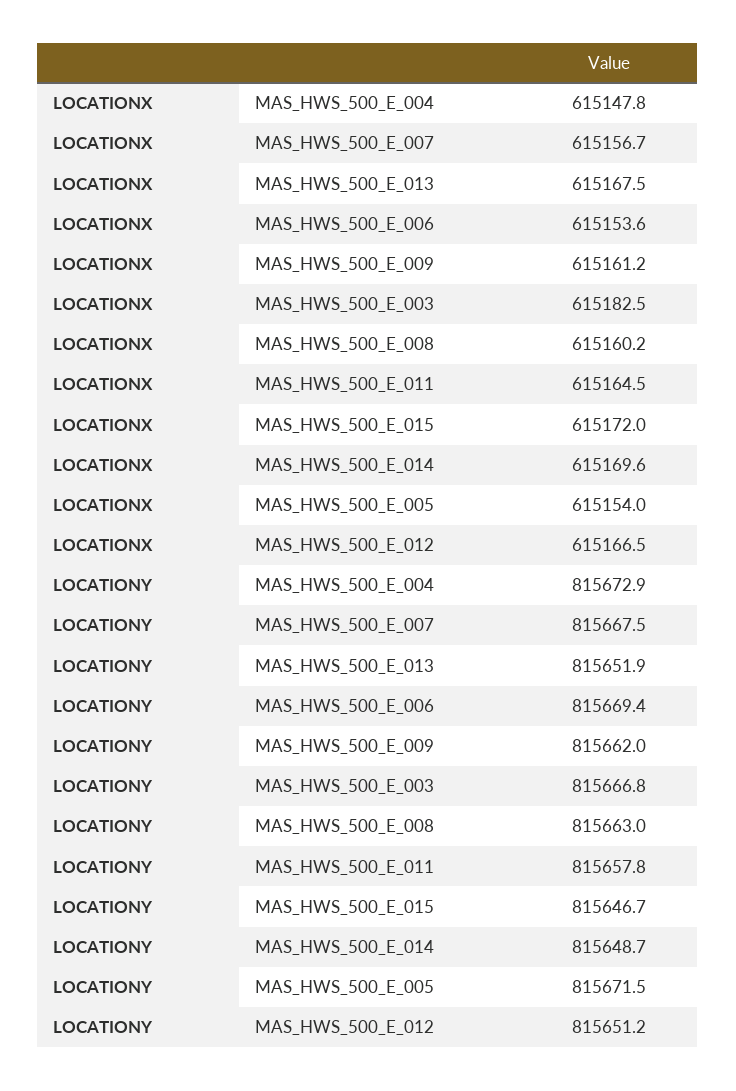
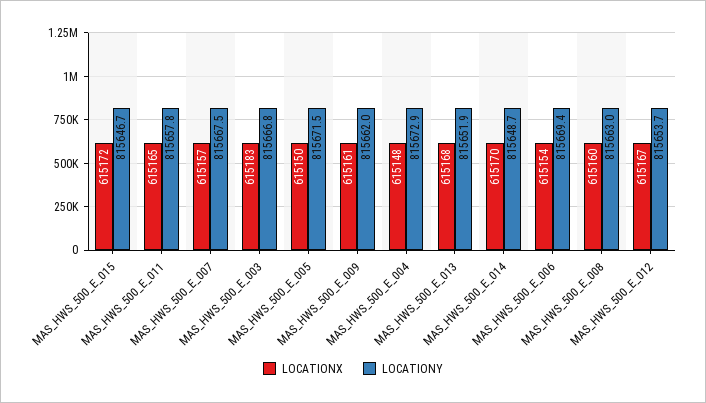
  {
    "LOCATIONX": {
      "MAS_HWS_500_E_004": 615147.8,
      "MAS_HWS_500_E_007": 615156.7,
      "MAS_HWS_500_E_013": 615167.5,
      "MAS_HWS_500_E_006": 615153.6,
      "MAS_HWS_500_E_009": 615161.2,
      "MAS_HWS_500_E_003": 615182.5,
      "MAS_HWS_500_E_008": 615160.2,
      "MAS_HWS_500_E_011": 615164.5,
      "MAS_HWS_500_E_015": 615172,
      "MAS_HWS_500_E_014": 615169.6,
-     "MAS_HWS_500_E_005": 615154,
+     "MAS_HWS_500_E_005": 615150,
      "MAS_HWS_500_E_012": 615166.5
    },
    "LOCATIONY": {
      "MAS_HWS_500_E_004": 815672.9,
      "MAS_HWS_500_E_007": 815667.5,
      "MAS_HWS_500_E_013": 815651.9,
      "MAS_HWS_500_E_006": 815669.4,
      "MAS_HWS_500_E_009": 815662,
      "MAS_HWS_500_E_003": 815666.8,
      "MAS_HWS_500_E_008": 815663,
      "MAS_HWS_500_E_011": 815657.8,
      "MAS_HWS_500_E_015": 815646.7,
      "MAS_HWS_500_E_014": 815648.7,
      "MAS_HWS_500_E_005": 815671.5,
-     "MAS_HWS_500_E_012": 815651.2
+     "MAS_HWS_500_E_012": 815653.7
    }
  }

